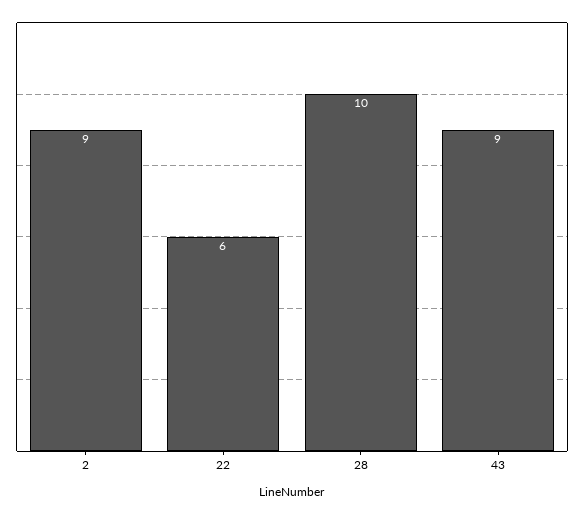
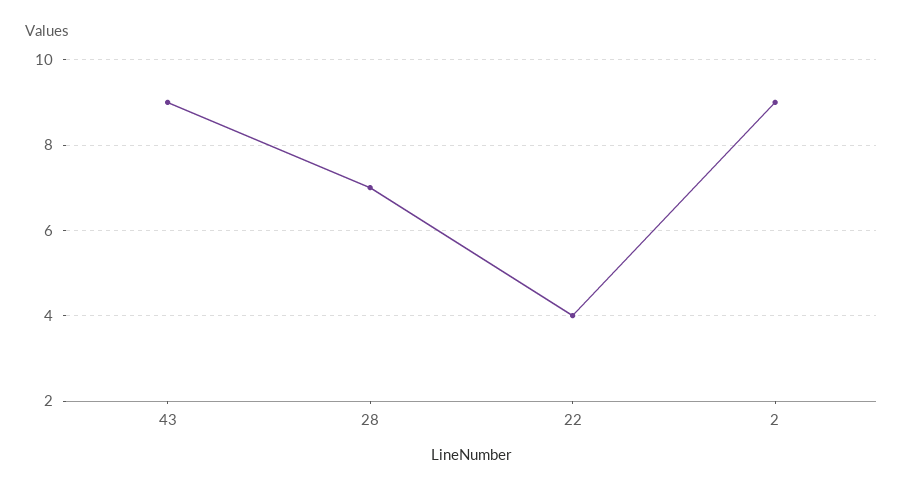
  {
    "2": 9,
-   "22": 6,
+   "22": 4,
-   "28": 10,
+   "28": 7,
    "43": 9
  }

